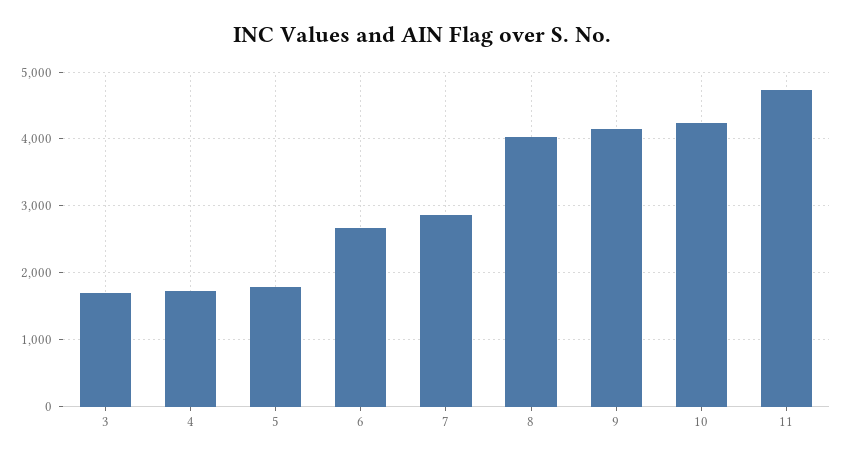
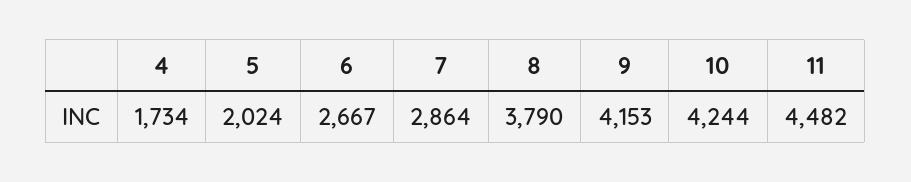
  {
-   "3": 1700,
    "4": 1734,
-   "5": 1800,
+   "5": 2024,
    "6": 2667,
    "7": 2864,
-   "8": 4000,
+   "8": 3790,
    "9": 4153,
    "10": 4244,
-   "11": 4700
+   "11": 4482
  }

